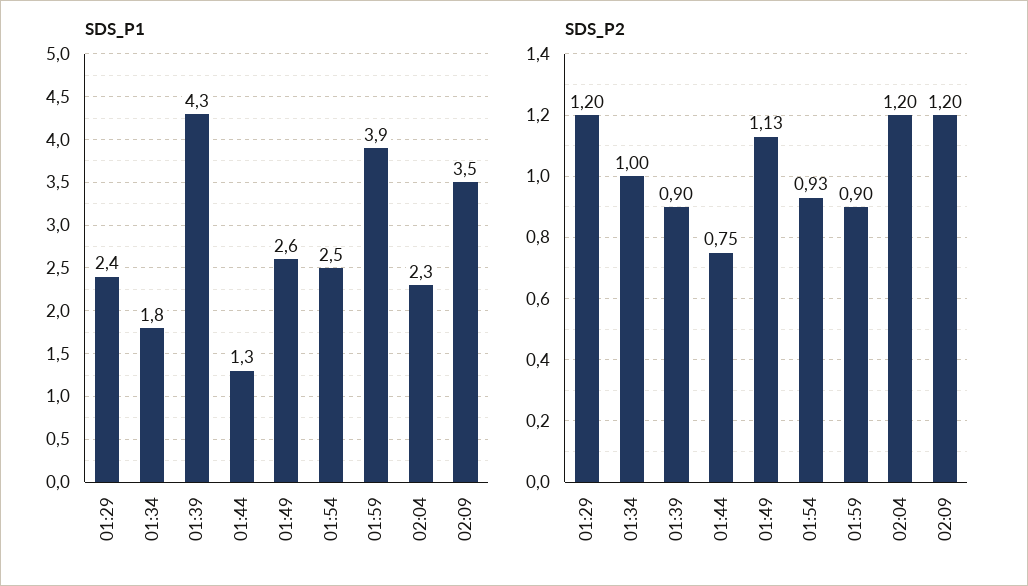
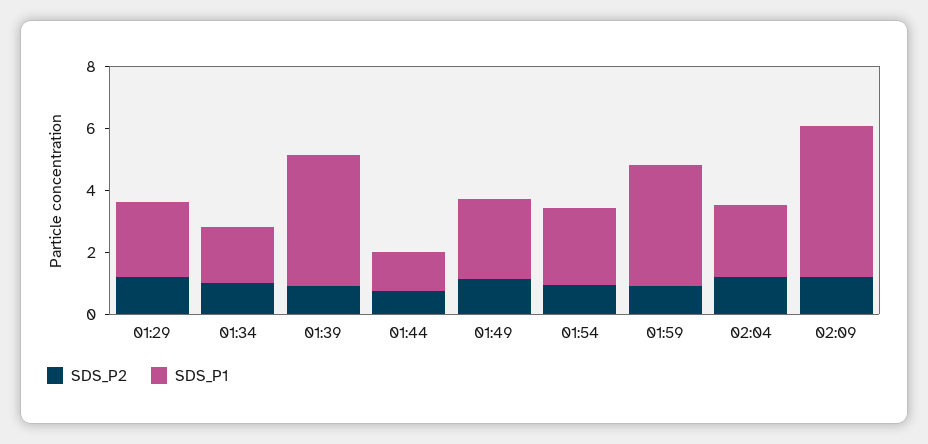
  {
    "SDS_P1": {
      "01:29": 2.4,
      "01:34": 1.8,
      "01:39": 4.3,
      "01:44": 1.3,
      "01:49": 2.6,
      "01:54": 2.5,
      "01:59": 3.9,
      "02:04": 2.3,
-     "02:09": 3.5
+     "02:09": 5
    },
    "SDS_P2": {
      "01:29": 1.2,
      "01:34": 1,
      "01:39": 0.9,
      "01:44": 0.75,
      "01:49": 1.13,
      "01:54": 0.93,
      "01:59": 0.9,
      "02:04": 1.2,
      "02:09": 1.2
    }
  }

